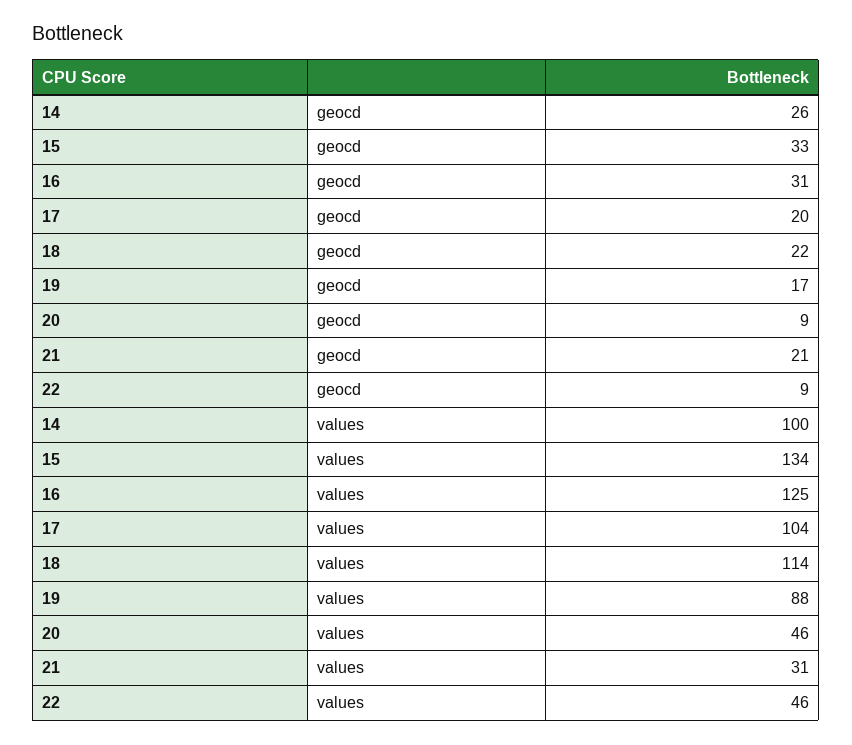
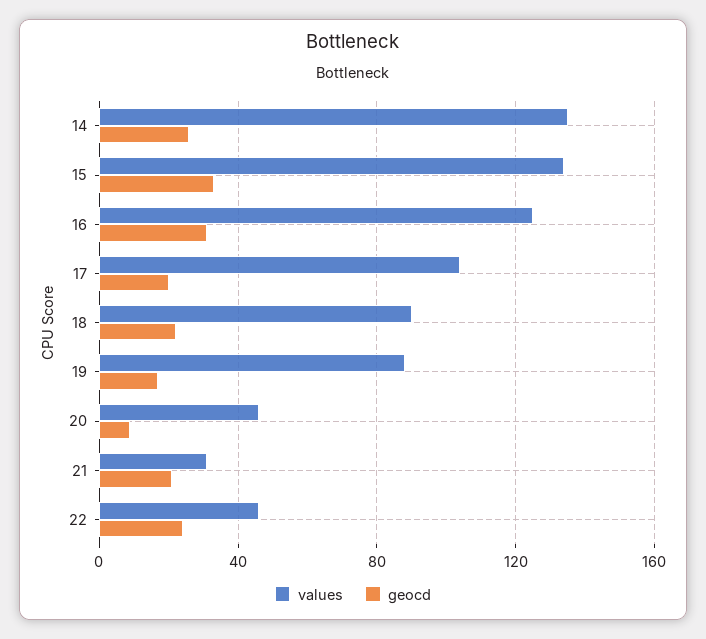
  {
    "geocd": {
      "14": 26,
      "15": 33,
      "16": 31,
      "17": 20,
      "18": 22,
      "19": 17,
      "20": 9,
      "21": 21,
-     "22": 9
+     "22": 25
    },
    "values": {
-     "14": 100,
+     "14": 135,
      "15": 134,
      "16": 125,
      "17": 104,
-     "18": 114,
+     "18": 90,
      "19": 88,
      "20": 46,
      "21": 31,
      "22": 46
    }
  }

